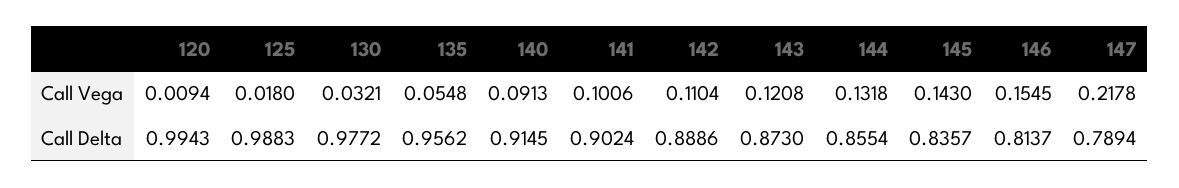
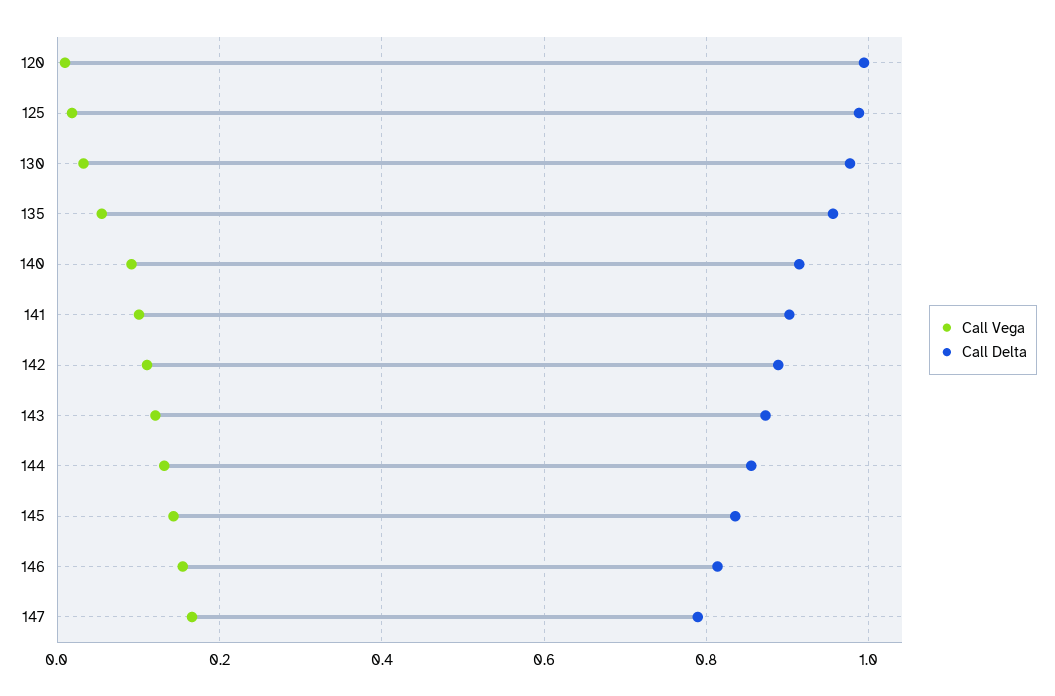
  {
    "Call Vega": {
      "120": 0.0094,
      "125": 0.018,
      "130": 0.0321,
      "135": 0.0548,
      "140": 0.0913,
      "141": 0.1006,
      "142": 0.1104,
      "143": 0.1208,
      "144": 0.1318,
      "145": 0.143,
      "146": 0.1545,
-     "147": 0.2178
+     "147": 0.16
    },
    "Call Delta": {
      "120": 0.9943,
      "125": 0.9883,
      "130": 0.9772,
      "135": 0.9562,
      "140": 0.9145,
      "141": 0.9024,
      "142": 0.8886,
      "143": 0.873,
      "144": 0.8554,
      "145": 0.8357,
      "146": 0.8137,
      "147": 0.7894
    }
  }

